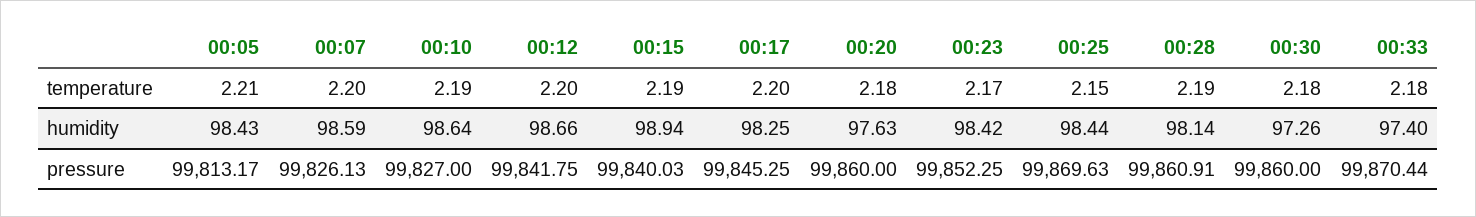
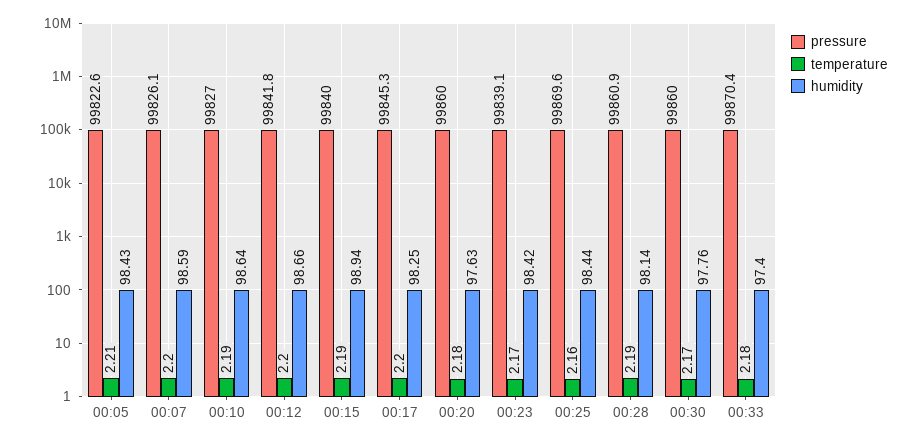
  {
    "temperature": {
      "00:05": 2.21,
      "00:07": 2.2,
      "00:10": 2.19,
      "00:12": 2.2,
      "00:15": 2.19,
      "00:17": 2.2,
      "00:20": 2.18,
      "00:23": 2.17,
-     "00:25": 2.15,
+     "00:25": 2.16,
      "00:28": 2.19,
-     "00:30": 2.18,
+     "00:30": 2.17,
      "00:33": 2.18
    },
    "humidity": {
      "00:05": 98.43,
      "00:07": 98.59,
      "00:10": 98.64,
      "00:12": 98.66,
      "00:15": 98.94,
      "00:17": 98.25,
      "00:20": 97.63,
      "00:23": 98.42,
      "00:25": 98.44,
      "00:28": 98.14,
-     "00:30": 97.26,
+     "00:30": 97.76,
      "00:33": 97.4
    },
    "pressure": {
-     "00:05": 99813.17,
+     "00:05": 99822.6,
      "00:07": 99826.13,
      "00:10": 99827,
      "00:12": 99841.75,
      "00:15": 99840.03,
      "00:17": 99845.25,
      "00:20": 99860,
-     "00:23": 99852.25,
+     "00:23": 99839.1,
      "00:25": 99869.63,
      "00:28": 99860.91,
      "00:30": 99860,
      "00:33": 99870.44
    }
  }

